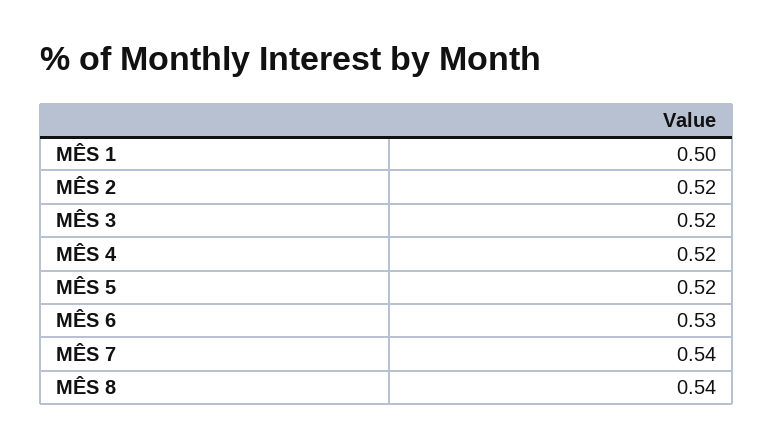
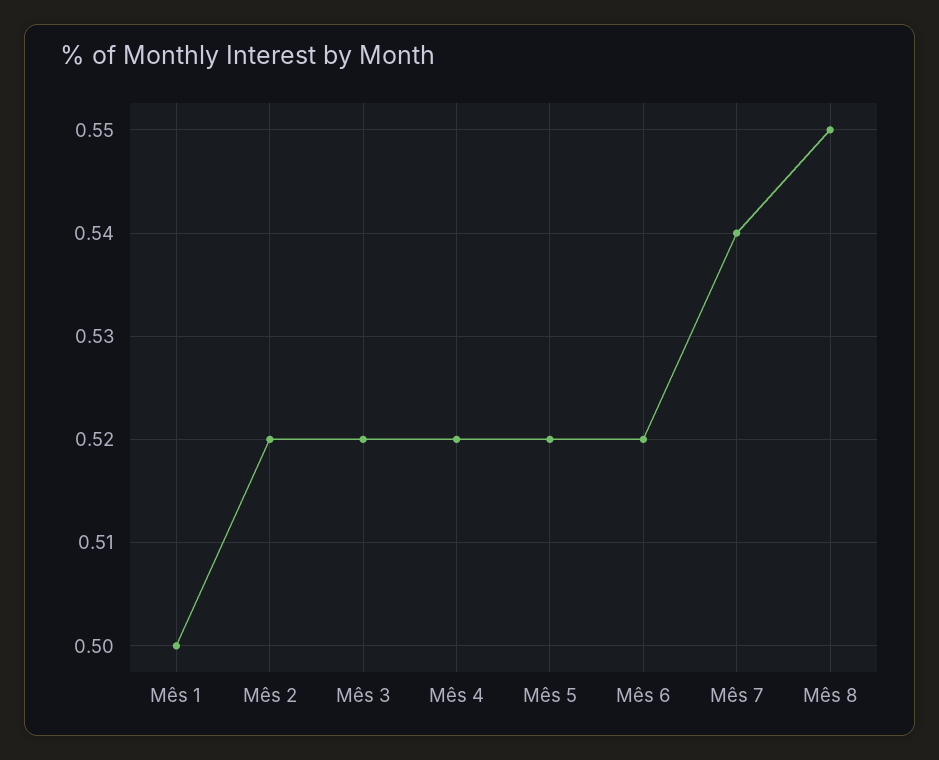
  {
    "MÊS 1": 0.5,
    "MÊS 2": 0.52,
    "MÊS 3": 0.52,
    "MÊS 4": 0.52,
    "MÊS 5": 0.52,
-   "MÊS 6": 0.53,
+   "MÊS 6": 0.52,
    "MÊS 7": 0.54,
-   "MÊS 8": 0.54
+   "MÊS 8": 0.55
  }

